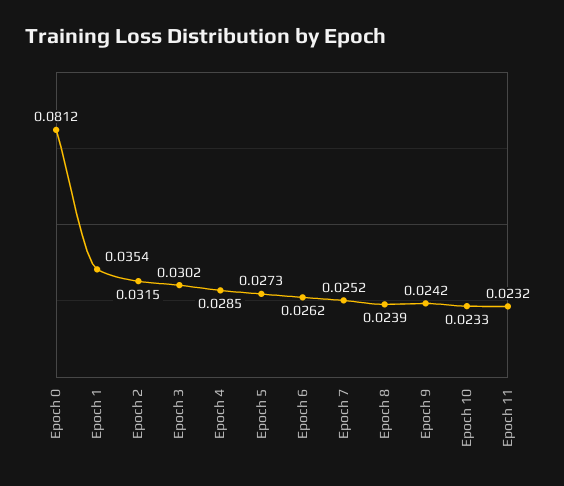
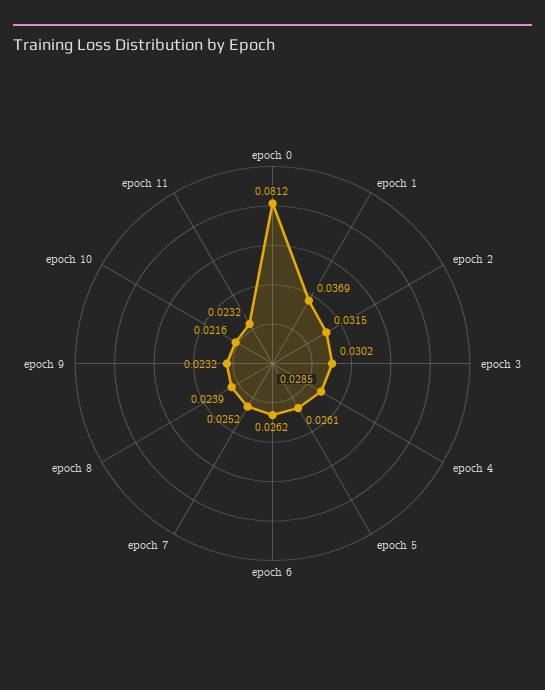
  {
    "Epoch 0": 0.0812,
-   "Epoch 1": 0.0354,
+   "Epoch 1": 0.0369,
    "Epoch 2": 0.0315,
    "Epoch 3": 0.0302,
    "Epoch 4": 0.0285,
-   "Epoch 5": 0.0273,
+   "Epoch 5": 0.0261,
    "Epoch 6": 0.0262,
    "Epoch 7": 0.0252,
    "Epoch 8": 0.0239,
-   "Epoch 9": 0.0242,
+   "Epoch 9": 0.0232,
-   "Epoch 10": 0.0233,
+   "Epoch 10": 0.0216,
    "Epoch 11": 0.0232
  }

